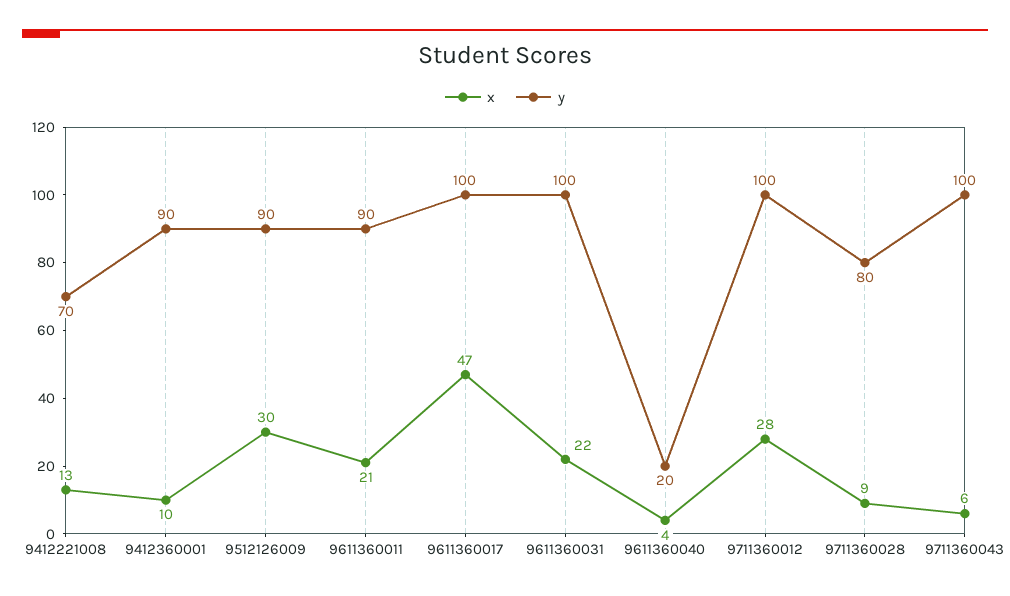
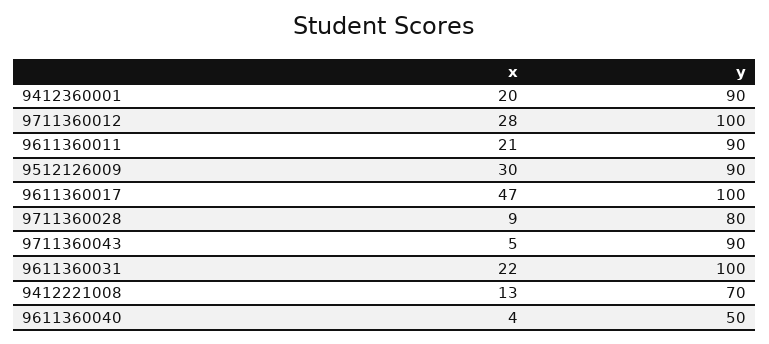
  {
    "x": {
      "9412221008": 13,
-     "9412360001": 10,
+     "9412360001": 20,
      "9512126009": 30,
      "9611360011": 21,
      "9611360017": 47,
      "9611360031": 22,
      "9611360040": 4,
      "9711360012": 28,
      "9711360028": 9,
-     "9711360043": 6
+     "9711360043": 5
    },
    "y": {
      "9412221008": 70,
      "9412360001": 90,
      "9512126009": 90,
      "9611360011": 90,
      "9611360017": 100,
      "9611360031": 100,
-     "9611360040": 20,
+     "9611360040": 50,
      "9711360012": 100,
      "9711360028": 80,
-     "9711360043": 100
+     "9711360043": 90
    }
  }

